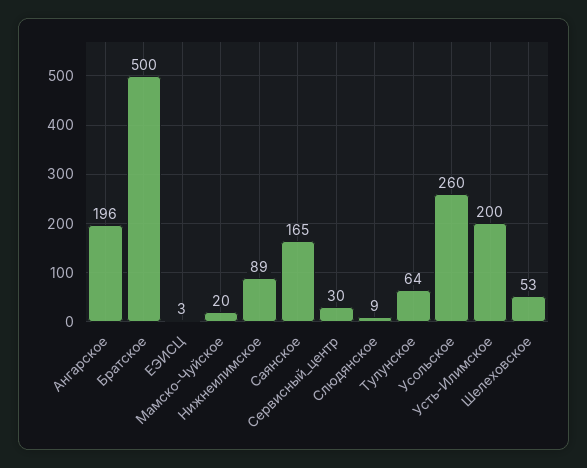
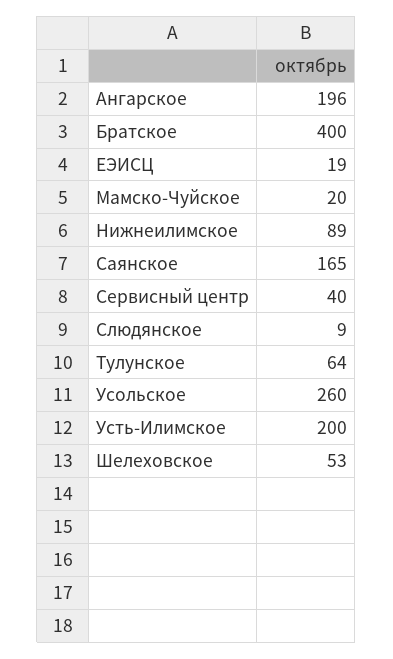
  {
    "Ангарское": 196,
-   "Братское": 500,
+   "Братское": 400,
-   "ЕЭИСЦ": 3,
+   "ЕЭИСЦ": 19,
    "Мамско-Чуйское": 20,
    "Нижнеилимское": 89,
    "Саянское": 165,
-   "Сервисный_центр": 30,
+   "Сервисный_центр": 40,
    "Слюдянское": 9,
    "Тулунское": 64,
    "Усольское": 260,
    "Усть-Илимское": 200,
    "Шелеховское": 53
  }

